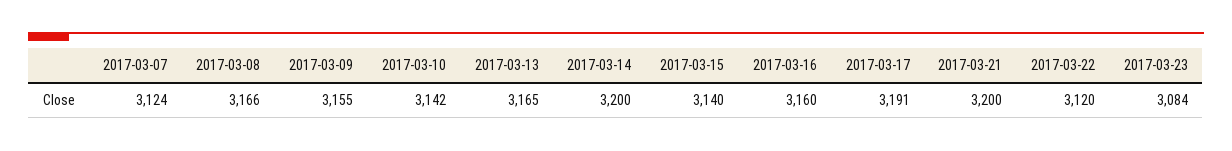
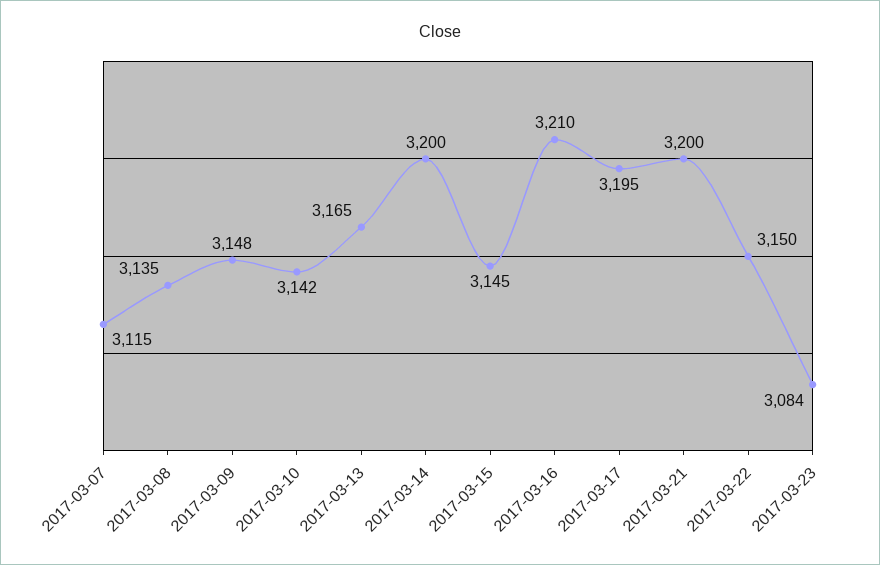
  {
-   "2017-03-07": 3124,
+   "2017-03-07": 3115,
-   "2017-03-08": 3166,
+   "2017-03-08": 3135,
-   "2017-03-09": 3155,
+   "2017-03-09": 3148,
    "2017-03-10": 3142,
    "2017-03-13": 3165,
    "2017-03-14": 3200,
-   "2017-03-15": 3140,
+   "2017-03-15": 3145,
-   "2017-03-16": 3160,
+   "2017-03-16": 3210,
-   "2017-03-17": 3191,
+   "2017-03-17": 3195,
    "2017-03-21": 3200,
-   "2017-03-22": 3120,
+   "2017-03-22": 3150,
    "2017-03-23": 3084
  }

